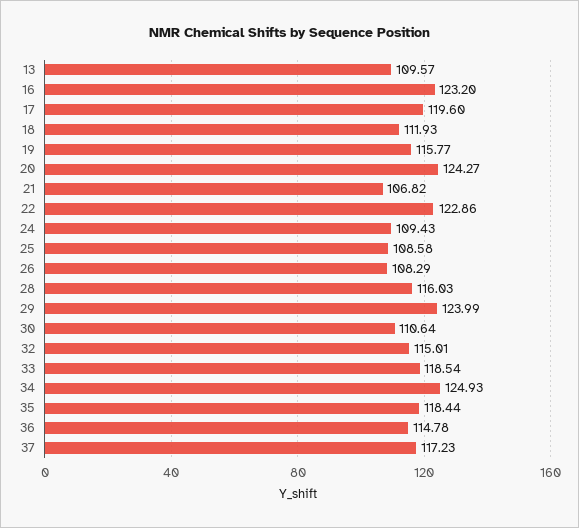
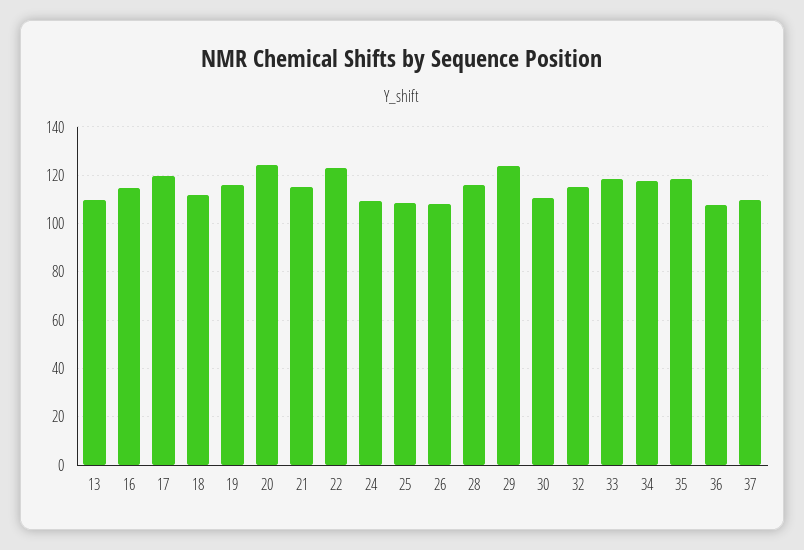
  {
    "13": 109.57,
-   "16": 123.2,
+   "16": 115,
    "17": 119.6,
    "18": 111.93,
    "19": 115.77,
    "20": 124.27,
-   "21": 106.82,
+   "21": 115,
    "22": 122.86,
    "24": 109.43,
    "25": 108.58,
    "26": 108.29,
    "28": 116.03,
    "29": 123.99,
    "30": 110.64,
    "32": 115.01,
    "33": 118.54,
-   "34": 124.93,
+   "34": 117.5,
    "35": 118.44,
-   "36": 114.78,
+   "36": 107.5,
-   "37": 117.23
+   "37": 110
  }

